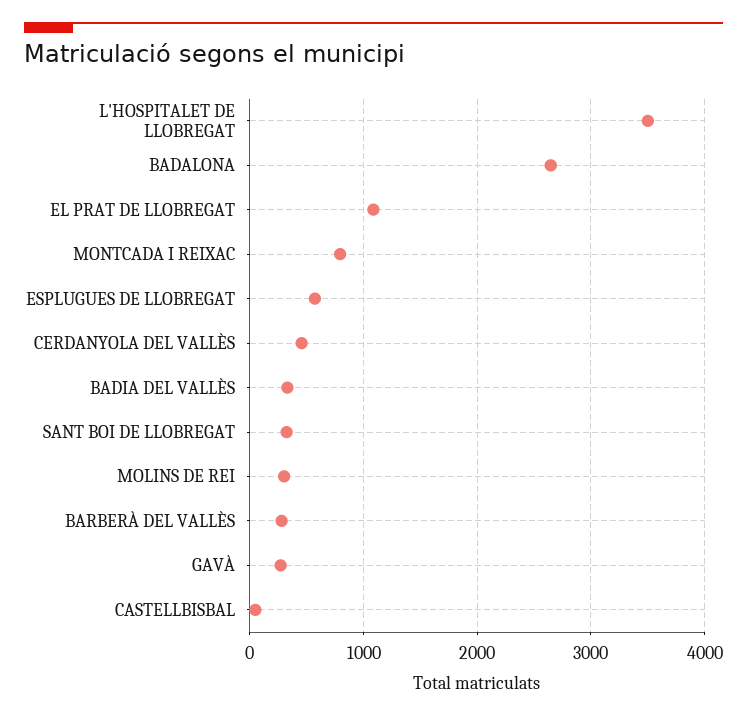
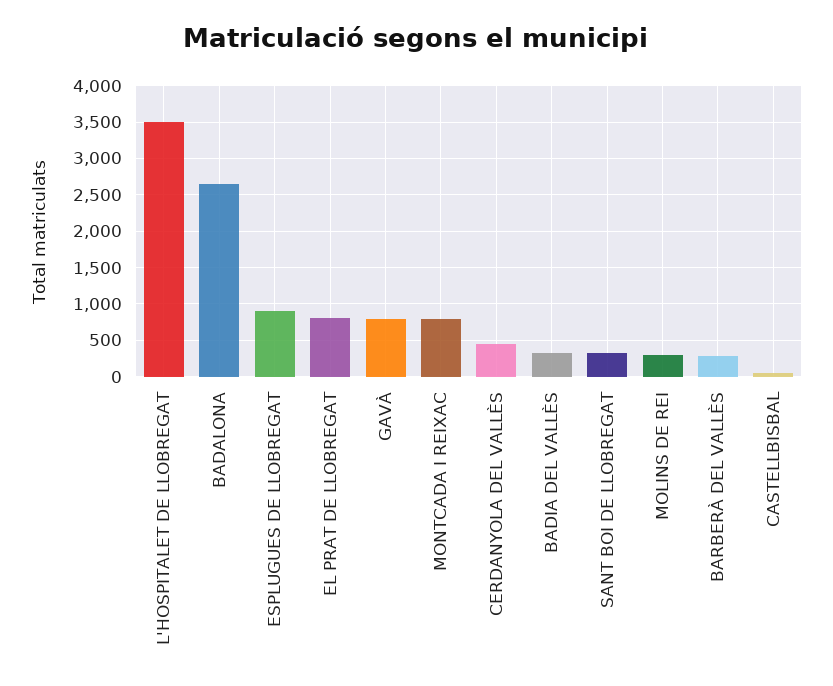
  {
    "L'HOSPITALET DE LLOBREGAT": 3500,
    "BADALONA": 2600,
-   "EL PRAT DE LLOBREGAT": 1100,
+   "EL PRAT DE LLOBREGAT": 800,
    "MONTCADA I REIXAC": 800,
-   "ESPLUGUES DE LLOBREGAT": 600,
+   "ESPLUGUES DE LLOBREGAT": 900,
    "CERDANYOLA DEL VALLÈS": 500,
    "BADIA DEL VALLÈS": 300,
    "SANT BOI DE LLOBREGAT": 300,
    "MOLINS DE REI": 300,
    "BARBERÀ DEL VALLÈS": 300,
-   "GAVÀ": 300,
+   "GAVÀ": 800,
    "CASTELLBISBAL": 0
  }

